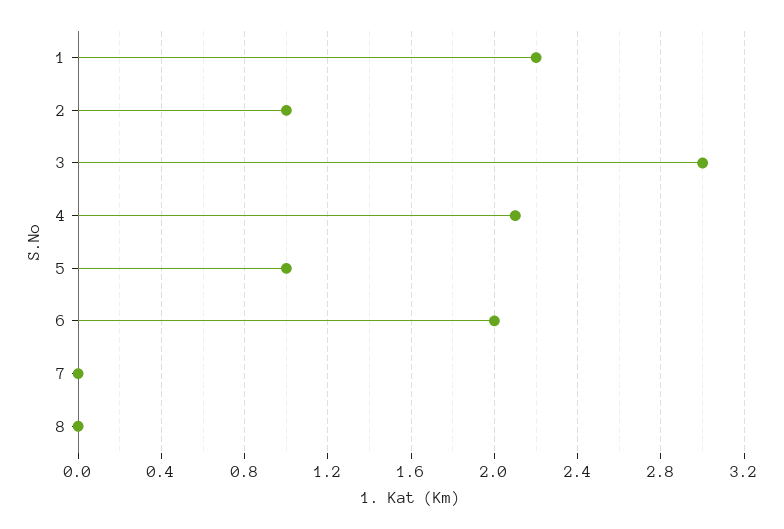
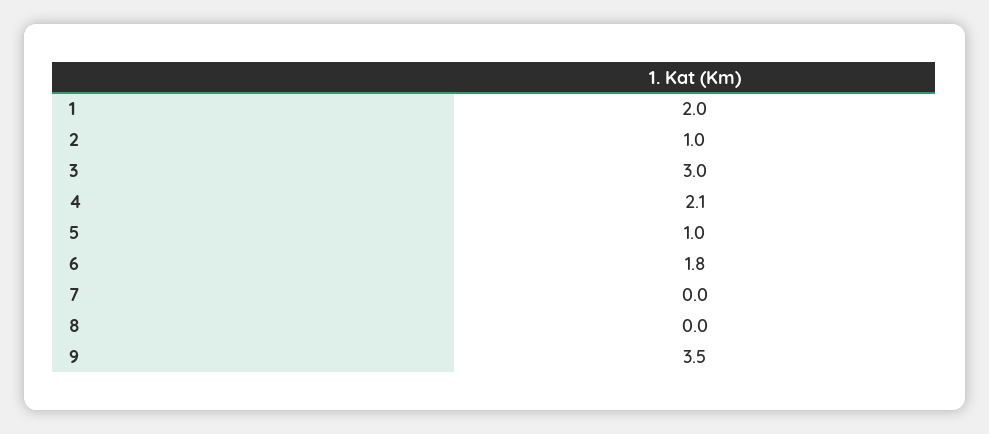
  {
-   "1": 2.2,
+   "1": 2,
    "2": 1,
    "3": 3,
    "4": 2.1,
    "5": 1,
-   "6": 2,
+   "6": 1.8,
    "7": 0,
-   "8": 0
+   "8": 0,
+   "9": 3.5
  }

